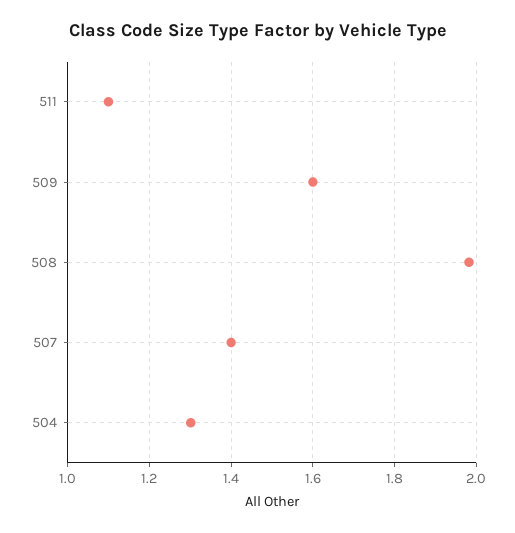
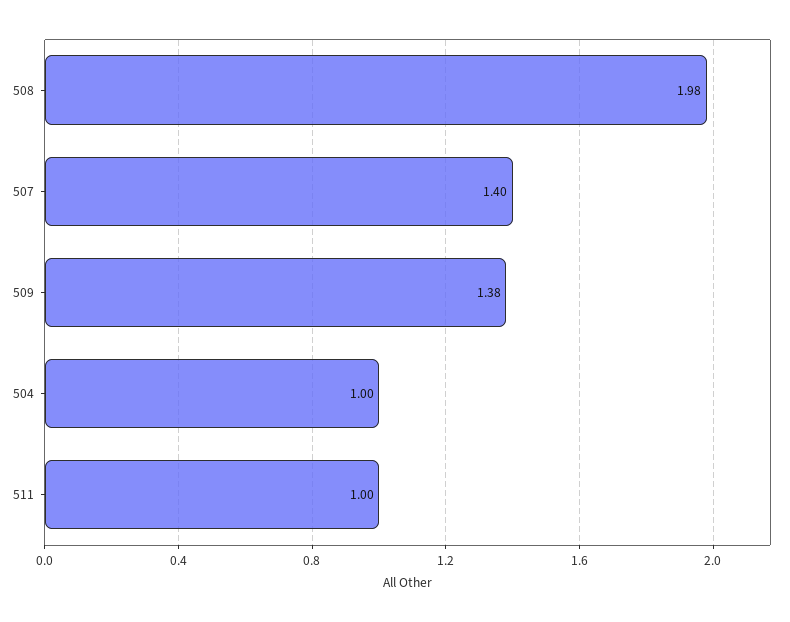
  {
-   "511": 1.1,
+   "511": 1,
-   "509": 1.6,
+   "509": 1.38,
    "508": 1.98,
    "507": 1.4,
-   "504": 1.3
+   "504": 1
  }

